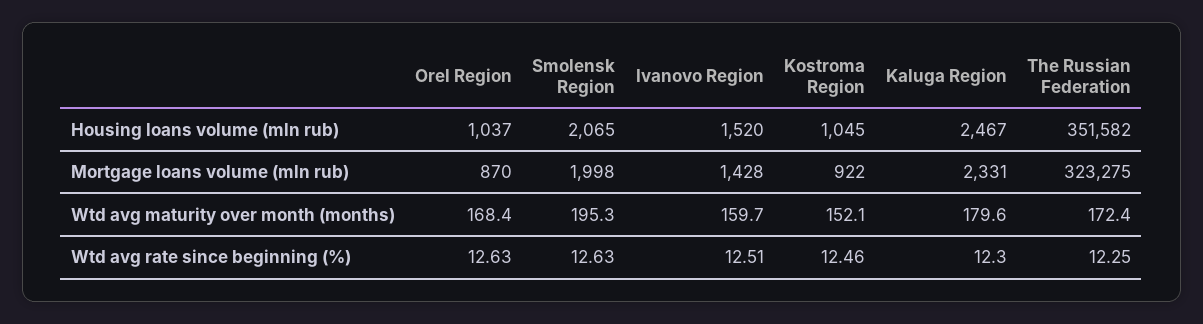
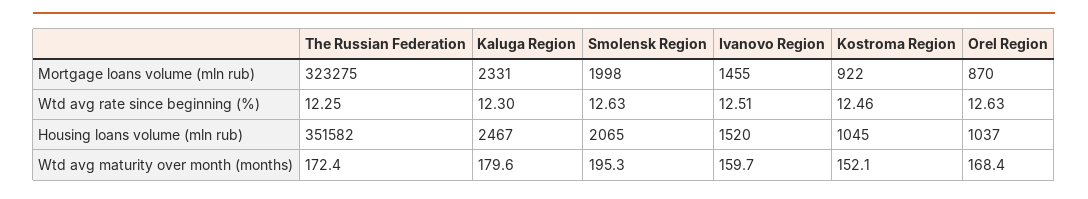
  {
    "Orel Region": {
      "Housing loans volume (mln rub)": 1037,
      "Mortgage loans volume (mln rub)": 870,
      "Wtd avg maturity over month (months)": 168.4,
      "Wtd avg rate since beginning (%)": 12.63
    },
    "Smolensk Region": {
      "Housing loans volume (mln rub)": 2065,
      "Mortgage loans volume (mln rub)": 1998,
      "Wtd avg maturity over month (months)": 195.3,
      "Wtd avg rate since beginning (%)": 12.63
    },
    "Ivanovo Region": {
      "Housing loans volume (mln rub)": 1520,
-     "Mortgage loans volume (mln rub)": 1428,
+     "Mortgage loans volume (mln rub)": 1455,
      "Wtd avg maturity over month (months)": 159.7,
      "Wtd avg rate since beginning (%)": 12.51
    },
    "Kostroma Region": {
      "Housing loans volume (mln rub)": 1045,
      "Mortgage loans volume (mln rub)": 922,
      "Wtd avg maturity over month (months)": 152.1,
      "Wtd avg rate since beginning (%)": 12.46
    },
    "Kaluga Region": {
      "Housing loans volume (mln rub)": 2467,
      "Mortgage loans volume (mln rub)": 2331,
      "Wtd avg maturity over month (months)": 179.6,
      "Wtd avg rate since beginning (%)": 12.3
    },
    "The Russian Federation": {
      "Housing loans volume (mln rub)": 351582,
      "Mortgage loans volume (mln rub)": 323275,
      "Wtd avg maturity over month (months)": 172.4,
      "Wtd avg rate since beginning (%)": 12.25
    }
  }

